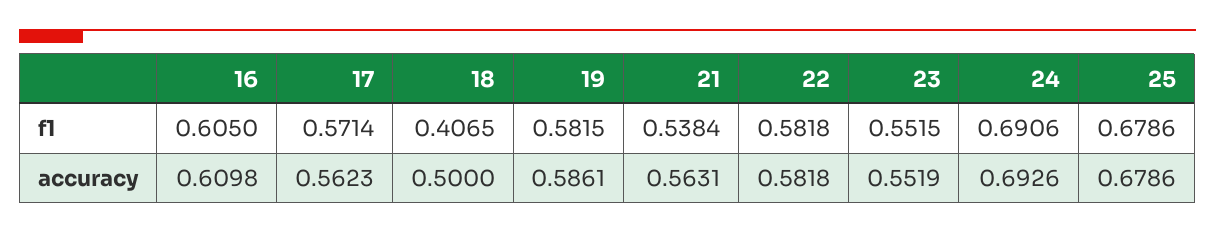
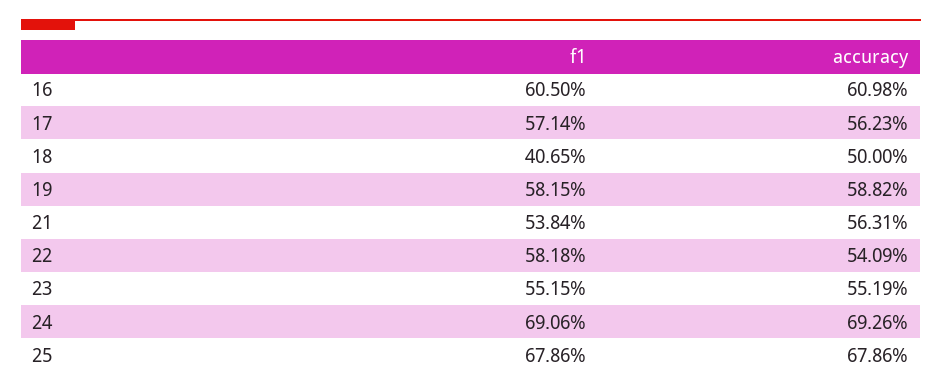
  {
    "16": {
      "f1": 0.605,
      "accuracy": 0.6098
    },
    "17": {
      "f1": 0.5714,
      "accuracy": 0.5623
    },
    "18": {
      "f1": 0.4065,
      "accuracy": 0.5
    },
    "19": {
      "f1": 0.5815,
-     "accuracy": 0.5861
+     "accuracy": 0.5882
    },
    "21": {
      "f1": 0.5384,
      "accuracy": 0.5631
    },
    "22": {
      "f1": 0.5818,
-     "accuracy": 0.5818
+     "accuracy": 0.5409
    },
    "23": {
      "f1": 0.5515,
      "accuracy": 0.5519
    },
    "24": {
      "f1": 0.6906,
      "accuracy": 0.6926
    },
    "25": {
      "f1": 0.6786,
      "accuracy": 0.6786
    }
  }

